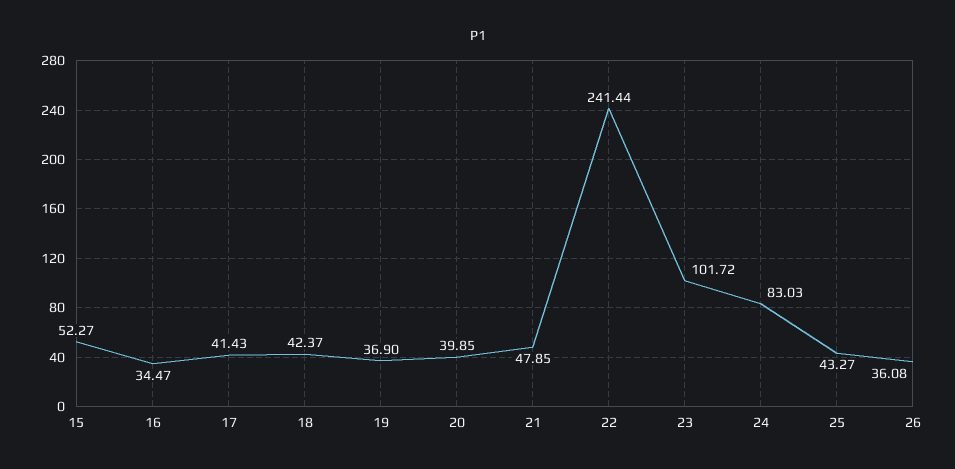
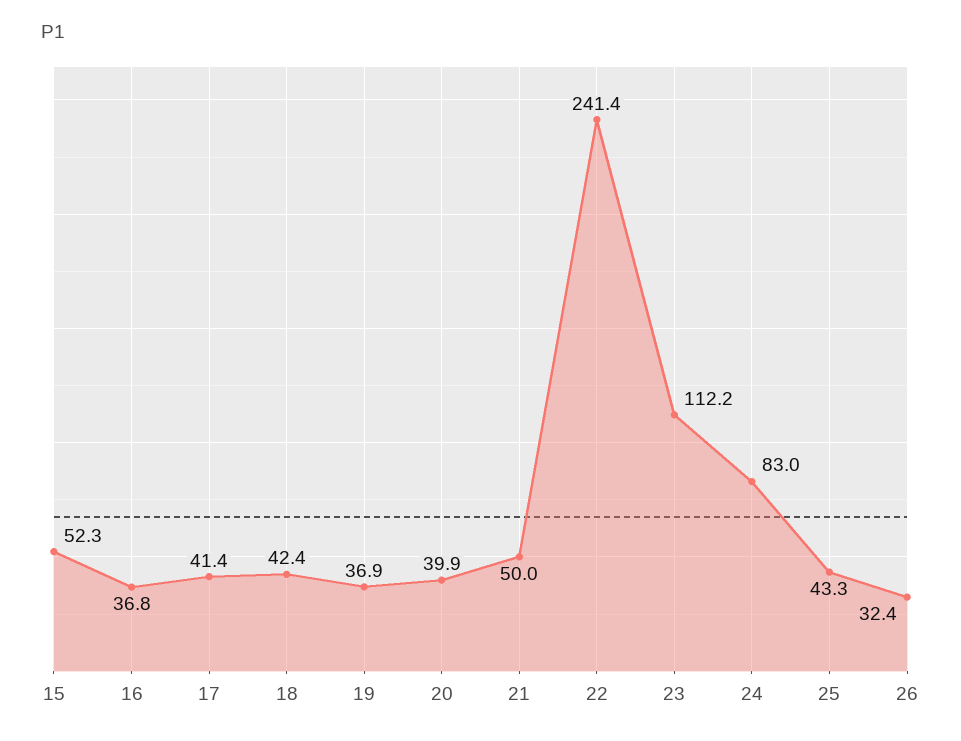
  {
    "15": 52.27,
-   "16": 34.47,
+   "16": 36.8,
    "17": 41.43,
    "18": 42.37,
    "19": 36.9,
    "20": 39.85,
-   "21": 47.85,
+   "21": 50,
    "22": 241.44,
-   "23": 101.72,
+   "23": 112.2,
    "24": 83.03,
    "25": 43.27,
-   "26": 36.08
+   "26": 32.4
  }

